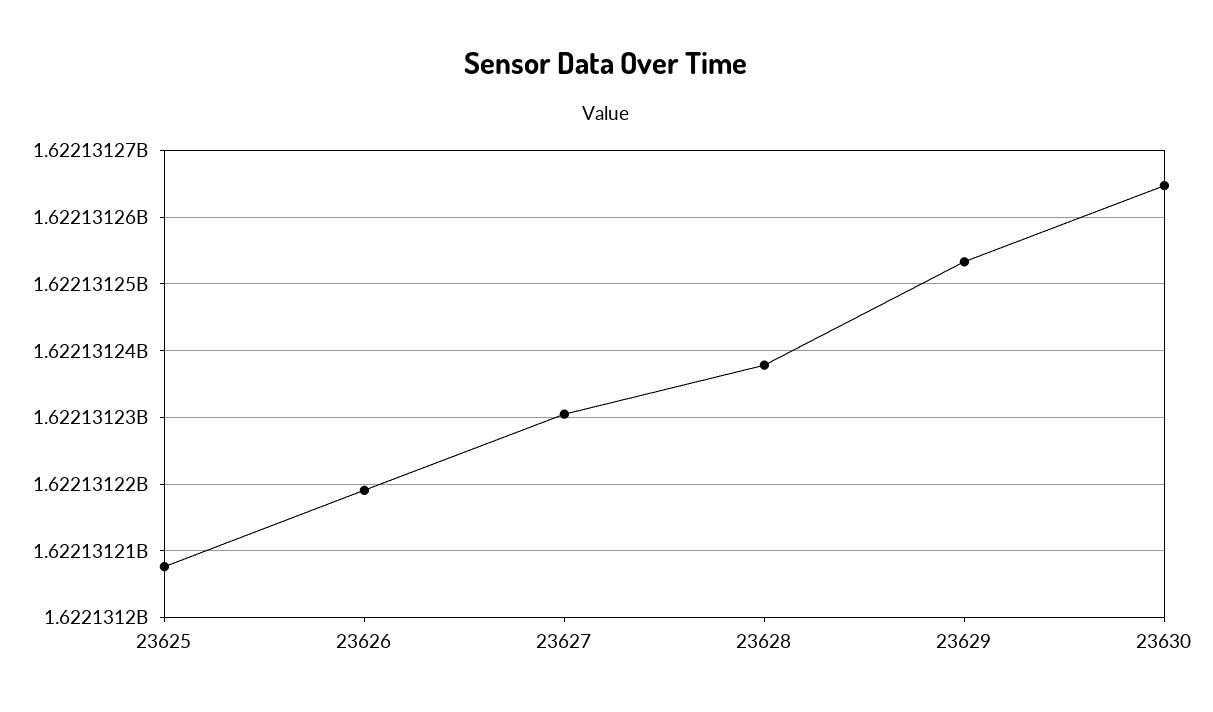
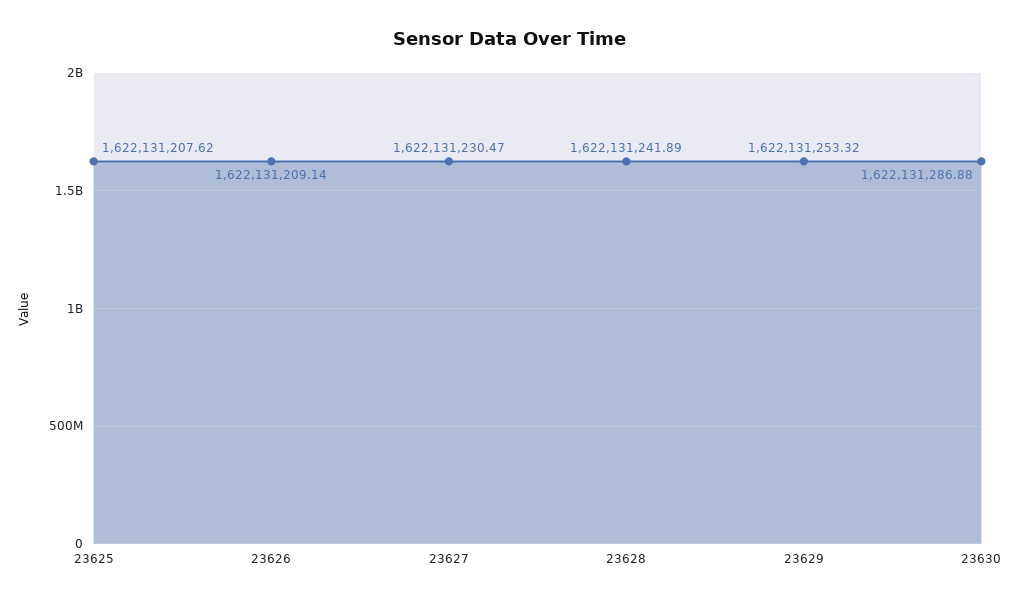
  {
    "23625": 1622131207.62,
-   "23626": 1622131219,
+   "23626": 1622131209.14,
    "23627": 1622131230.47,
-   "23628": 1622131238,
+   "23628": 1622131241.89,
    "23629": 1622131253.32,
-   "23630": 1622131265
+   "23630": 1622131286.88
  }

